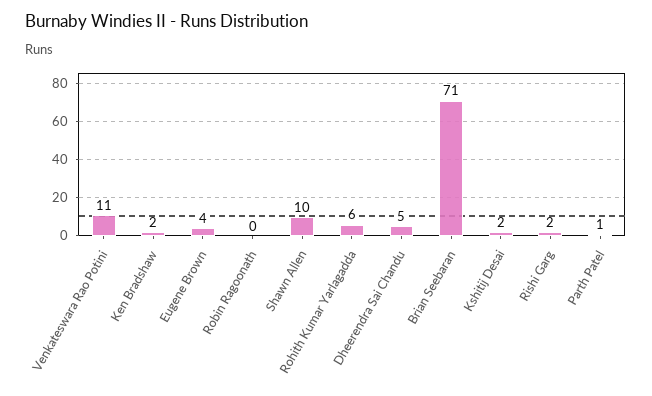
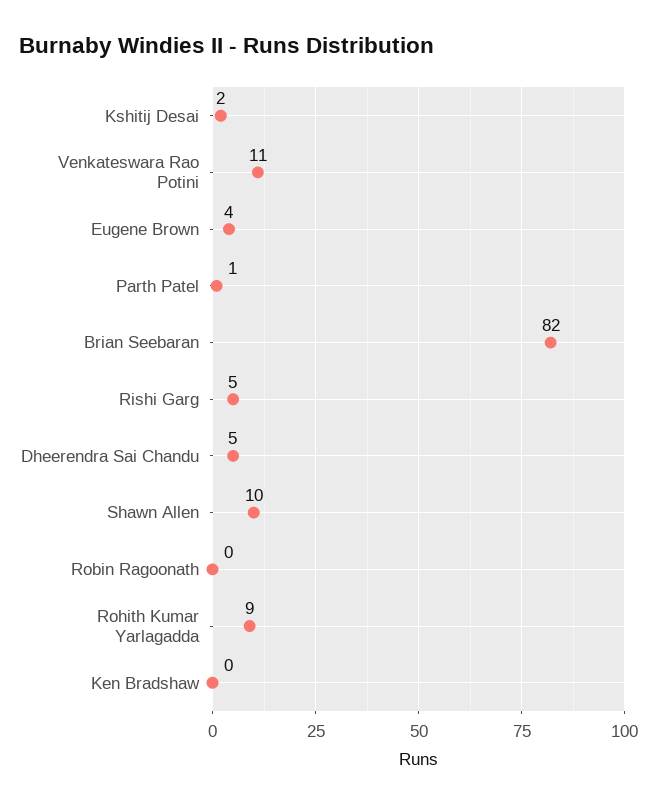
  {
    "Venkateswara Rao Potini": 11,
-   "Ken Bradshaw": 2,
+   "Ken Bradshaw": 0,
    "Eugene Brown": 4,
    "Robin Ragoonath": 0,
    "Shawn Allen": 10,
-   "Rohith Kumar Yarlagadda": 6,
+   "Rohith Kumar Yarlagadda": 9,
    "Dheerendra Sai Chandu": 5,
-   "Brian Seebaran": 71,
+   "Brian Seebaran": 82,
    "Kshitij Desai": 2,
-   "Rishi Garg": 2,
+   "Rishi Garg": 5,
    "Parth Patel": 1
  }

